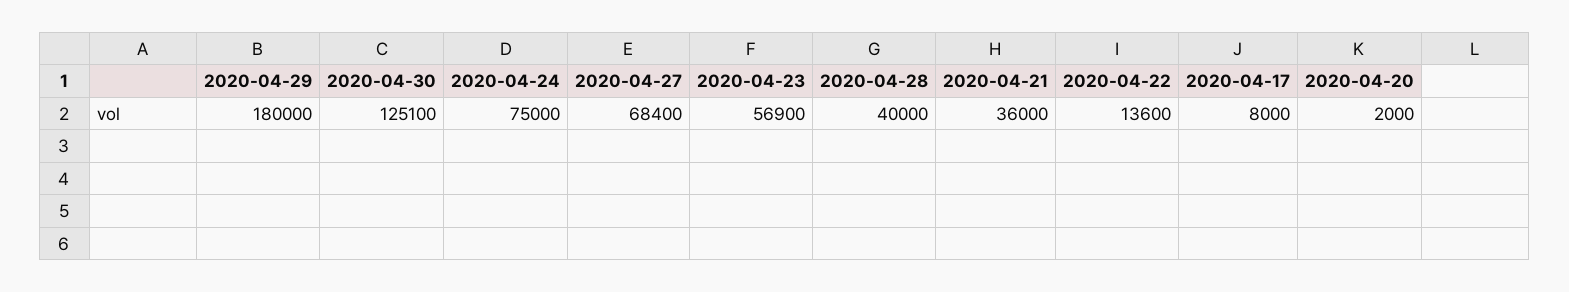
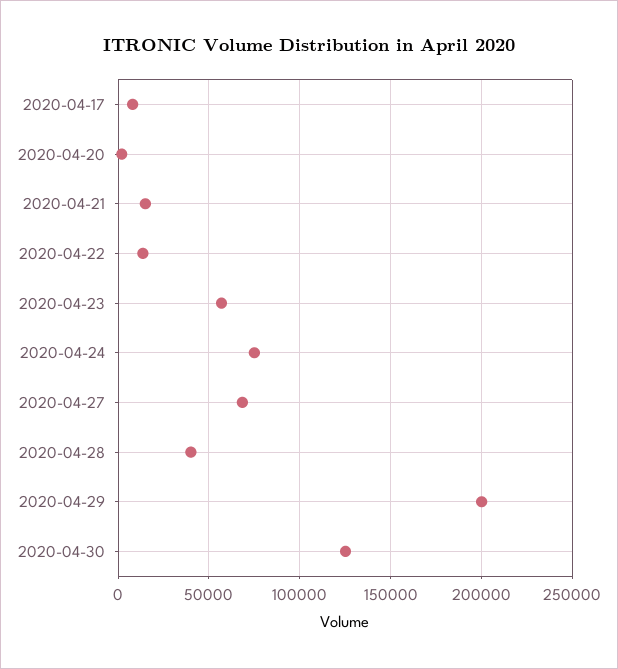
  {
-   "2020-04-29": 180000,
+   "2020-04-29": 200000,
    "2020-04-30": 125100,
    "2020-04-24": 75000,
    "2020-04-27": 68400,
    "2020-04-23": 56900,
    "2020-04-28": 40000,
-   "2020-04-21": 36000,
+   "2020-04-21": 15000,
    "2020-04-22": 13600,
    "2020-04-17": 8000,
    "2020-04-20": 2000
  }

